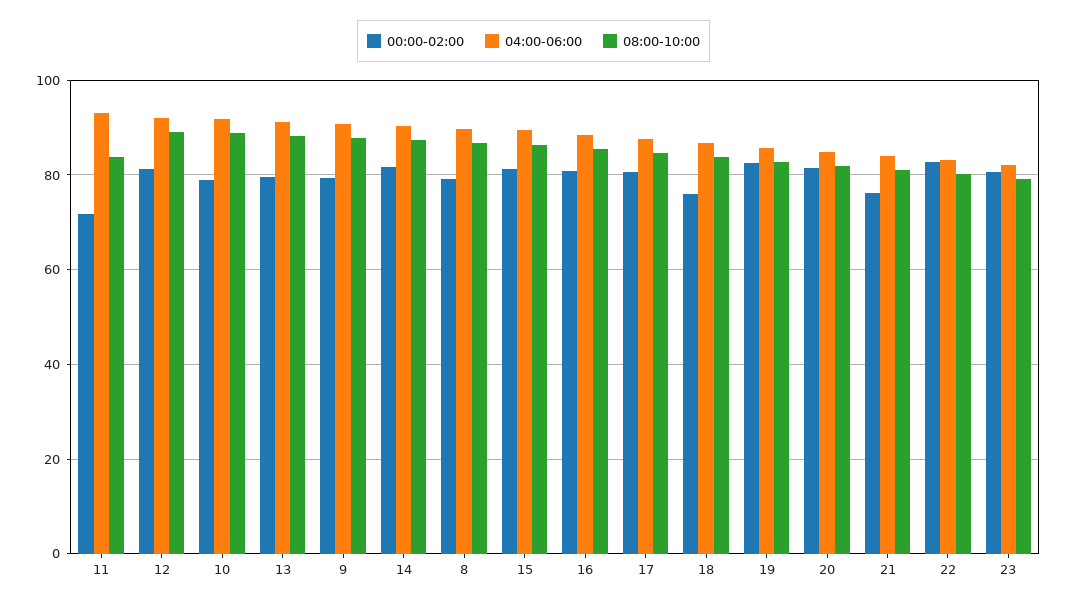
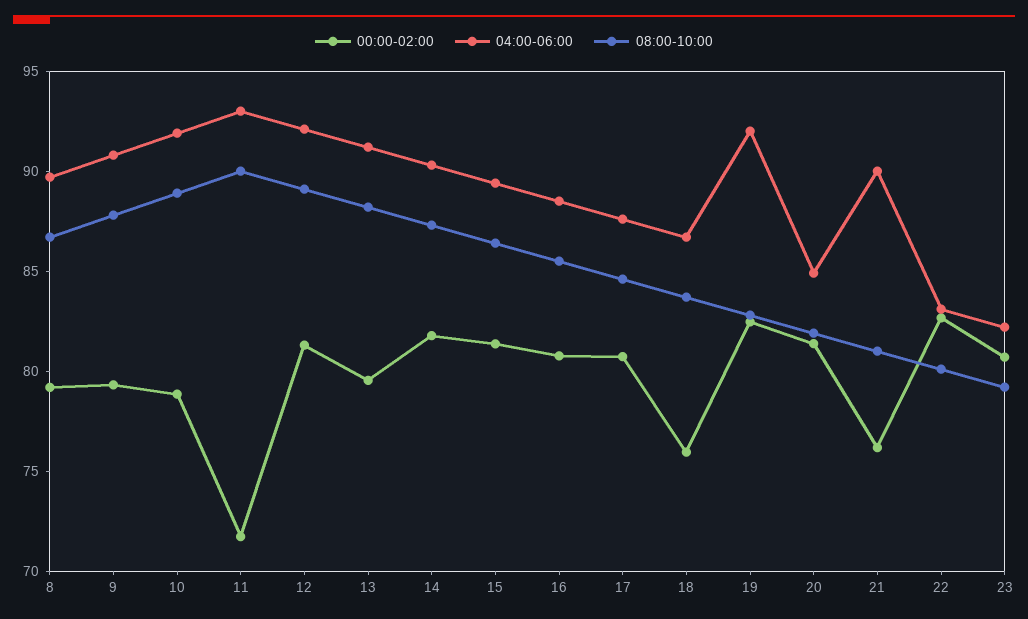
  {
    "00:00-02:00": {
      "11": 72,
      "12": 81,
      "10": 79,
      "13": 80,
      "9": 79,
      "14": 82,
      "8": 79,
      "15": 81,
      "16": 81,
      "17": 81,
      "18": 76,
      "19": 82,
      "20": 81,
      "21": 76,
      "22": 83,
      "23": 81
    },
    "04:00-06:00": {
      "11": 93,
      "12": 92,
      "10": 92,
      "13": 91,
      "9": 91,
      "14": 90,
      "8": 90,
      "15": 89,
      "16": 89,
      "17": 88,
      "18": 87,
-     "19": 86,
+     "19": 92,
      "20": 85,
-     "21": 84,
+     "21": 90,
      "22": 83,
      "23": 82
    },
    "08:00-10:00": {
-     "11": 84,
+     "11": 90,
      "12": 89,
      "10": 89,
      "13": 88,
      "9": 88,
      "14": 87,
      "8": 87,
      "15": 86,
      "16": 86,
      "17": 85,
      "18": 84,
      "19": 83,
      "20": 82,
      "21": 81,
      "22": 80,
      "23": 79
    }
  }

